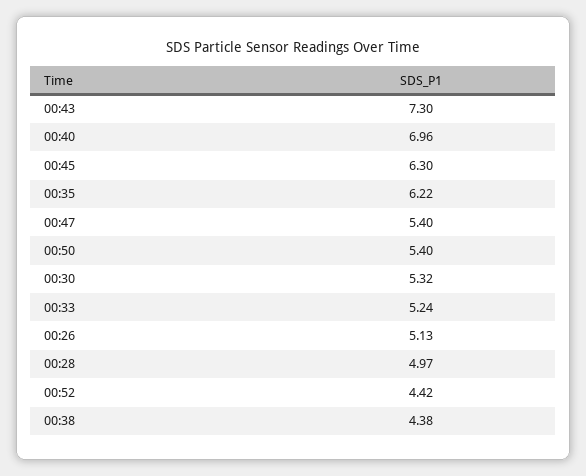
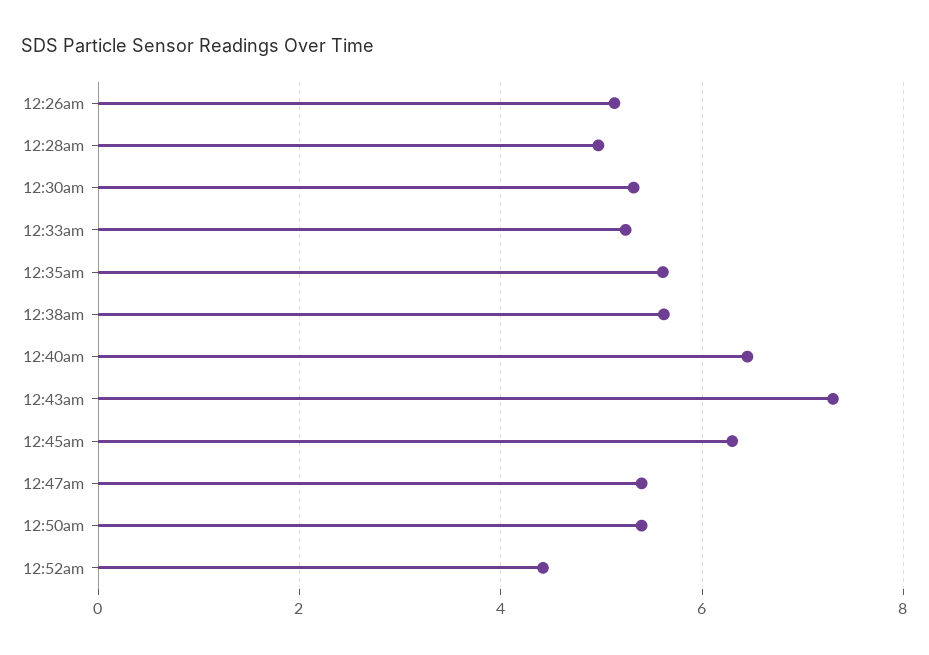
  {
    "00:43": 7.3,
-   "00:40": 6.96,
+   "00:40": 6.4,
    "00:45": 6.3,
-   "00:35": 6.22,
+   "00:35": 5.6,
    "00:47": 5.4,
    "00:50": 5.4,
    "00:30": 5.32,
    "00:33": 5.24,
    "00:26": 5.13,
    "00:28": 4.97,
    "00:52": 4.42,
-   "00:38": 4.38
+   "00:38": 5.6
  }

